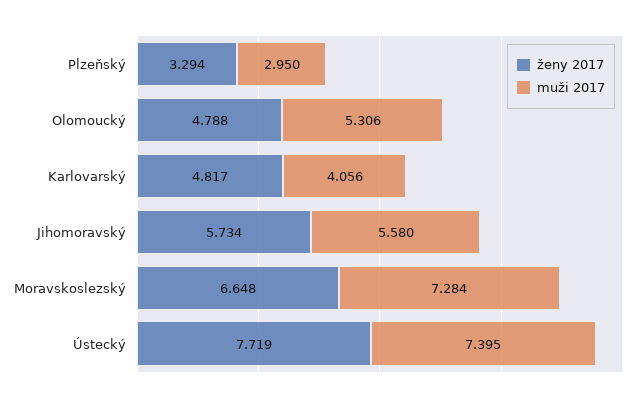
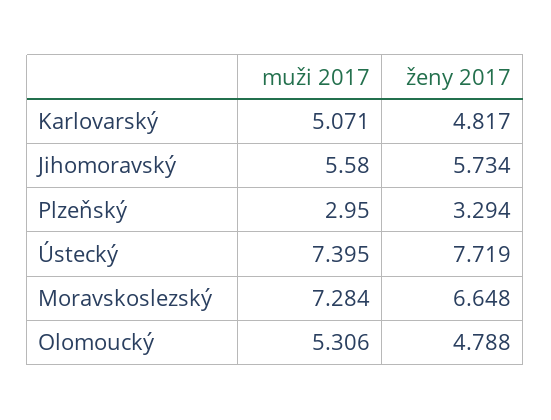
  {
    "ženy 2017": {
      "Plzeňský": 3.294,
      "Olomoucký": 4.788,
      "Karlovarský": 4.817,
      "Jihomoravský": 5.734,
      "Moravskoslezský": 6.648,
      "Ústecký": 7.719
    },
    "muži 2017": {
      "Plzeňský": 2.95,
      "Olomoucký": 5.306,
-     "Karlovarský": 4.056,
+     "Karlovarský": 5.071,
      "Jihomoravský": 5.58,
      "Moravskoslezský": 7.284,
      "Ústecký": 7.395
    }
  }

